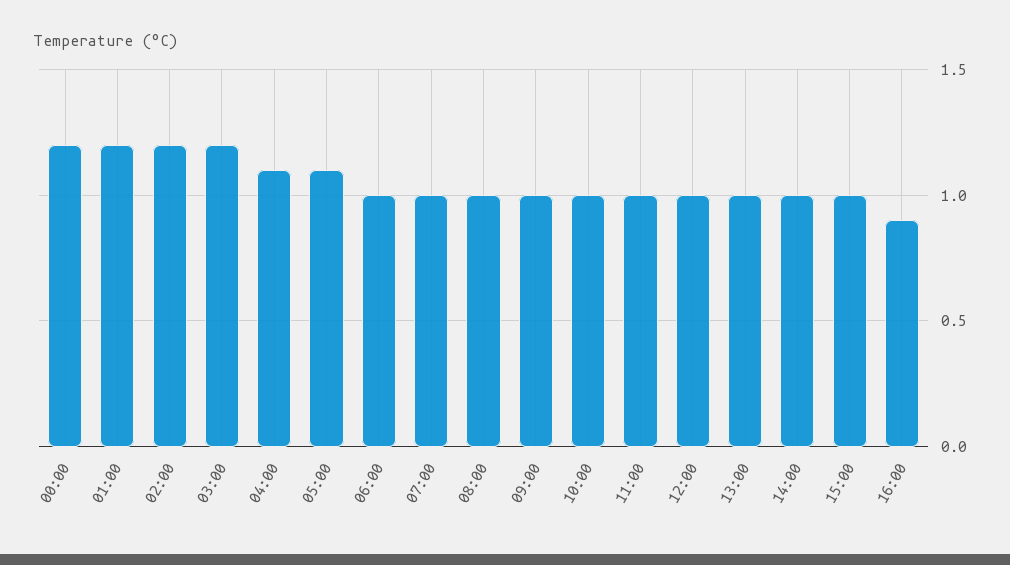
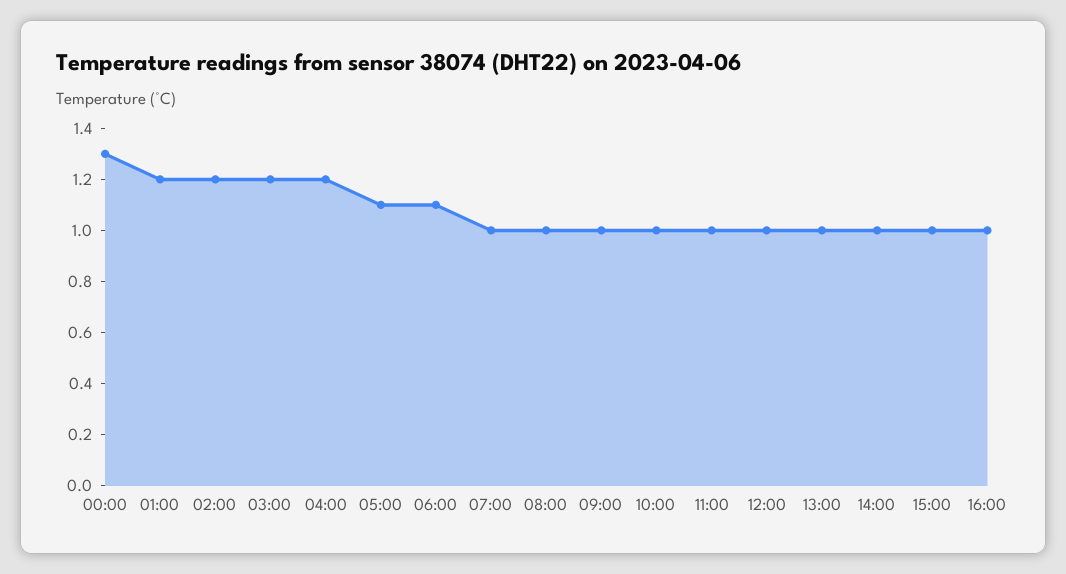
  {
-   "00:00": 1.2,
+   "00:00": 1.3,
    "01:00": 1.2,
    "02:00": 1.2,
    "03:00": 1.2,
-   "04:00": 1.1,
+   "04:00": 1.2,
    "05:00": 1.1,
-   "06:00": 1,
+   "06:00": 1.1,
    "07:00": 1,
    "08:00": 1,
    "09:00": 1,
    "10:00": 1,
    "11:00": 1,
    "12:00": 1,
    "13:00": 1,
    "14:00": 1,
    "15:00": 1,
-   "16:00": 0.9
+   "16:00": 1
  }

